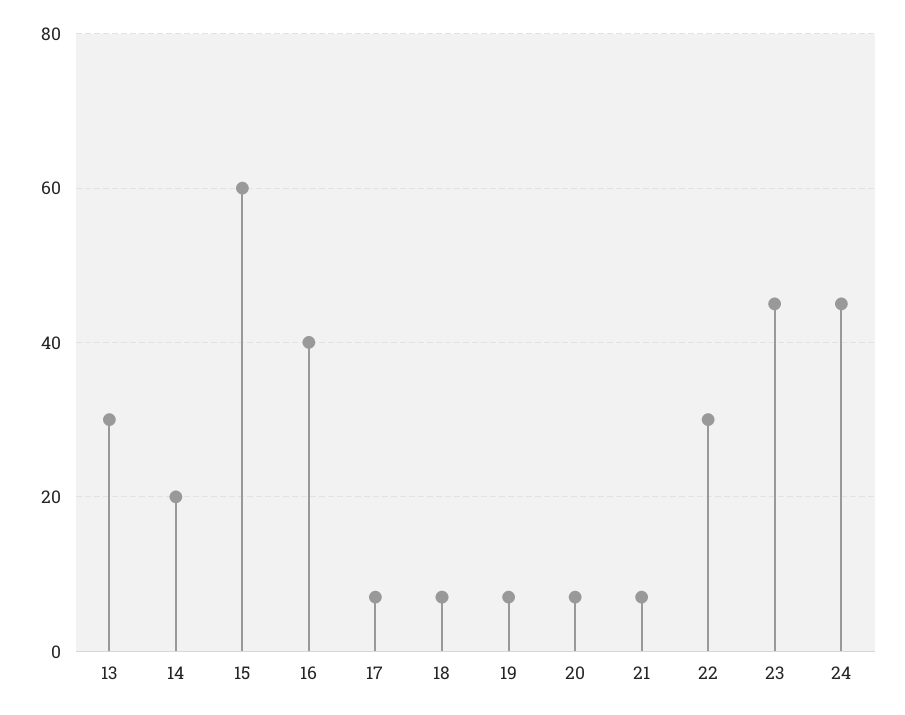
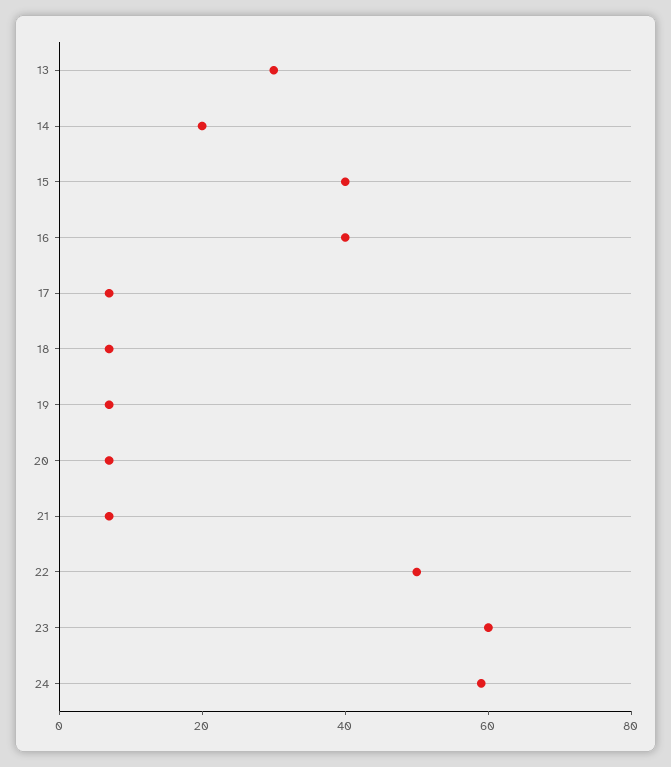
  {
    "13": 30,
    "14": 20,
-   "15": 60,
+   "15": 40,
    "16": 40,
    "17": 5,
    "18": 5,
    "19": 5,
    "20": 5,
    "21": 5,
-   "22": 30,
+   "22": 50,
-   "23": 45,
+   "23": 60,
-   "24": 45
+   "24": 60
  }

